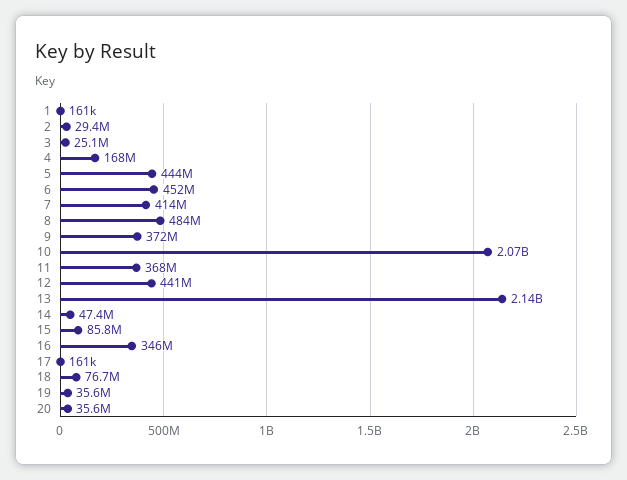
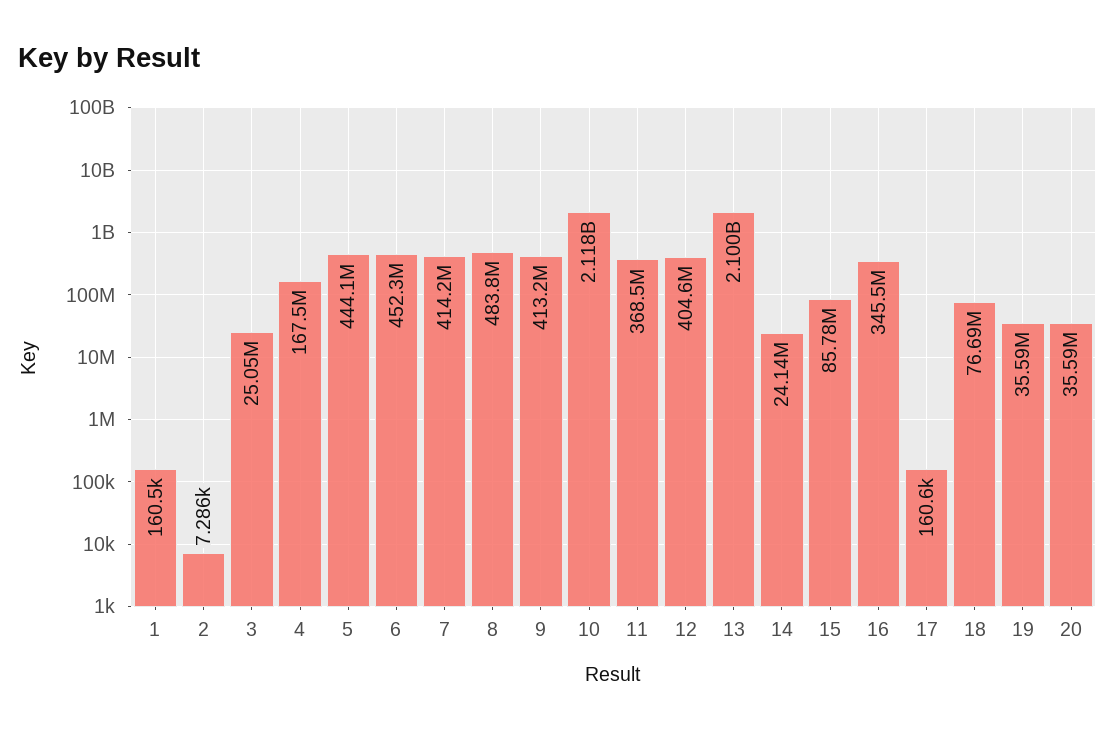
  {
    "1": 160500,
-   "2": 29400000,
+   "2": 7286,
    "3": 25050000,
    "4": 167500000,
    "5": 444100000,
    "6": 452300000,
    "7": 414200000,
    "8": 483800000,
-   "9": 372000000,
+   "9": 413200000,
-   "10": 2070000000,
+   "10": 2118000000,
    "11": 368500000,
-   "12": 441000000,
+   "12": 404600000,
-   "13": 2140000000,
+   "13": 2100000000,
-   "14": 47400000,
+   "14": 24140000,
    "15": 85780000,
    "16": 345500000,
    "17": 160600,
    "18": 76690000,
    "19": 35590000,
    "20": 35590000
  }

